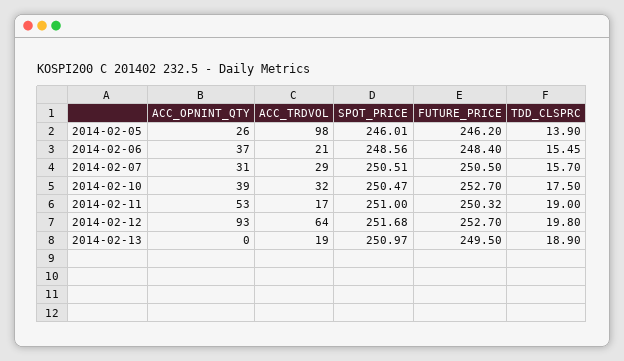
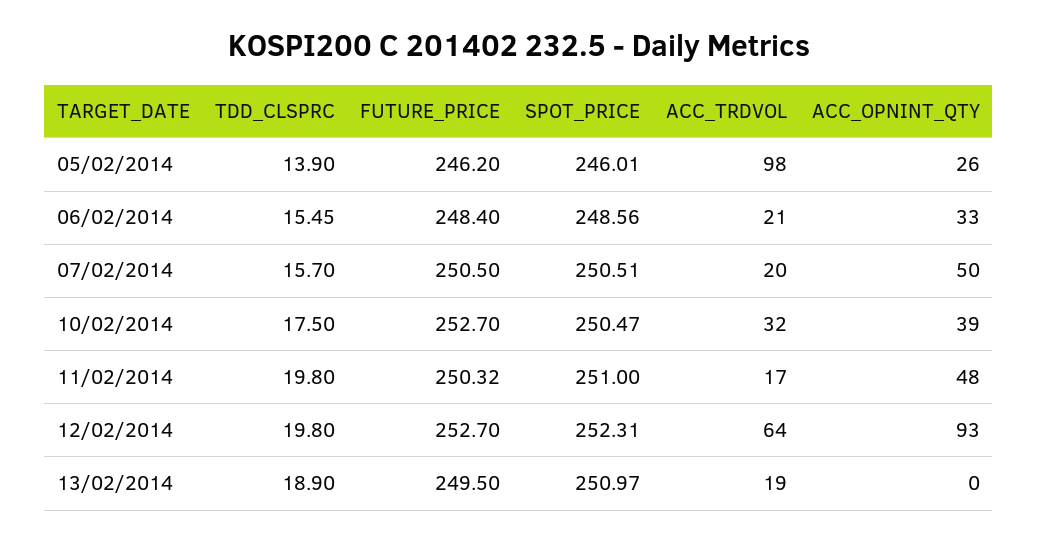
  {
    "ACC_OPNINT_QTY": {
      "2014-02-05": 26,
-     "2014-02-06": 37,
+     "2014-02-06": 33,
-     "2014-02-07": 31,
+     "2014-02-07": 50,
      "2014-02-10": 39,
-     "2014-02-11": 53,
+     "2014-02-11": 48,
      "2014-02-12": 93,
      "2014-02-13": 0
    },
    "ACC_TRDVOL": {
      "2014-02-05": 98,
      "2014-02-06": 21,
-     "2014-02-07": 29,
+     "2014-02-07": 20,
      "2014-02-10": 32,
      "2014-02-11": 17,
      "2014-02-12": 64,
      "2014-02-13": 19
    },
    "SPOT_PRICE": {
      "2014-02-05": 246.01,
      "2014-02-06": 248.56,
      "2014-02-07": 250.51,
      "2014-02-10": 250.47,
      "2014-02-11": 251,
-     "2014-02-12": 251.68,
+     "2014-02-12": 252.31,
      "2014-02-13": 250.97
    },
    "FUTURE_PRICE": {
      "2014-02-05": 246.2,
      "2014-02-06": 248.4,
      "2014-02-07": 250.5,
      "2014-02-10": 252.7,
      "2014-02-11": 250.32,
      "2014-02-12": 252.7,
      "2014-02-13": 249.5
    },
    "TDD_CLSPRC": {
      "2014-02-05": 13.9,
      "2014-02-06": 15.45,
      "2014-02-07": 15.7,
      "2014-02-10": 17.5,
-     "2014-02-11": 19,
+     "2014-02-11": 19.8,
      "2014-02-12": 19.8,
      "2014-02-13": 18.9
    }
  }

